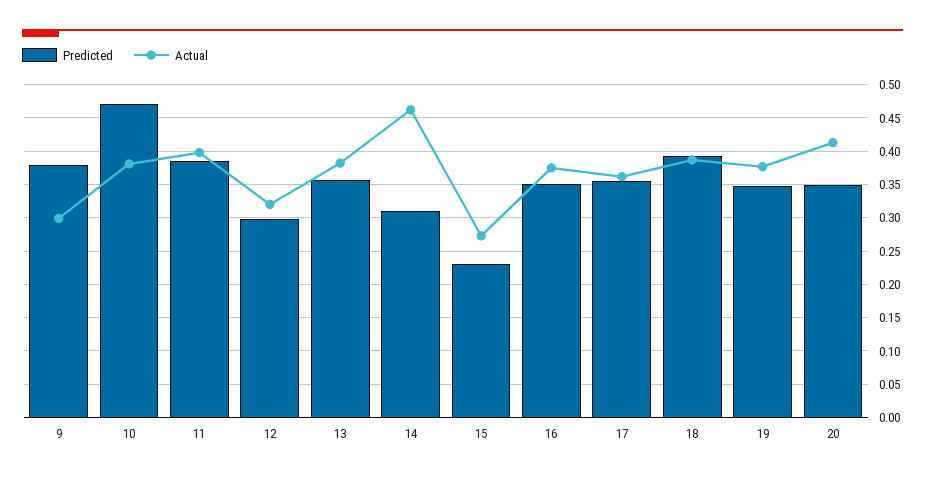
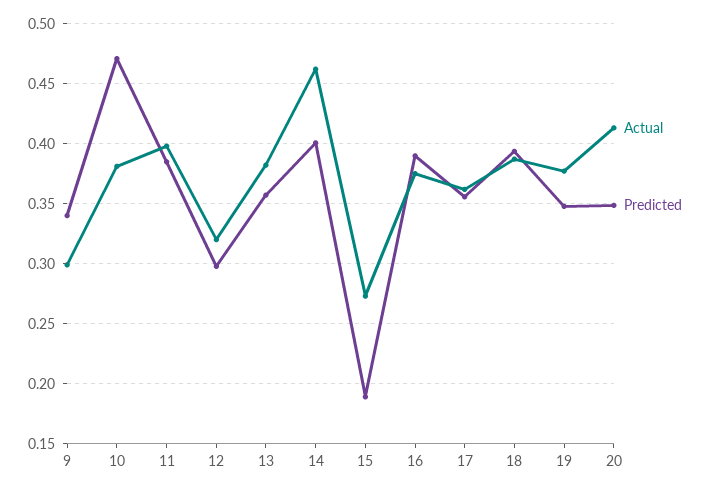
  {
    "Predicted": {
-     "9": 0.38,
+     "9": 0.34,
      "10": 0.47,
      "11": 0.385,
      "12": 0.3,
      "13": 0.355,
-     "14": 0.31,
+     "14": 0.4,
-     "15": 0.23,
+     "15": 0.19,
-     "16": 0.35,
+     "16": 0.39,
      "17": 0.355,
      "18": 0.395,
      "19": 0.35,
      "20": 0.35
    },
    "Actual": {
      "9": 0.3,
      "10": 0.38,
      "11": 0.4,
      "12": 0.32,
      "13": 0.38,
      "14": 0.46,
      "15": 0.275,
      "16": 0.375,
      "17": 0.36,
      "18": 0.385,
      "19": 0.375,
      "20": 0.415
    }
  }

